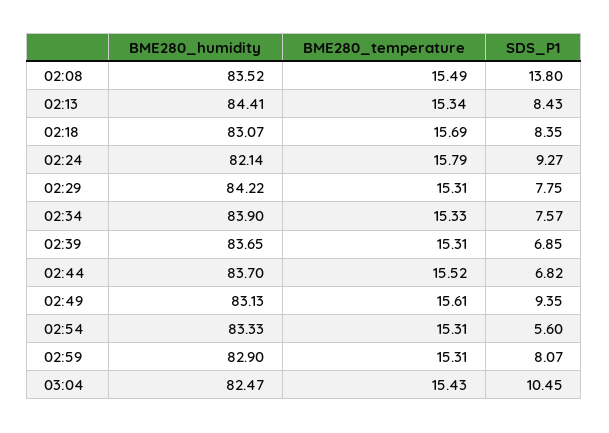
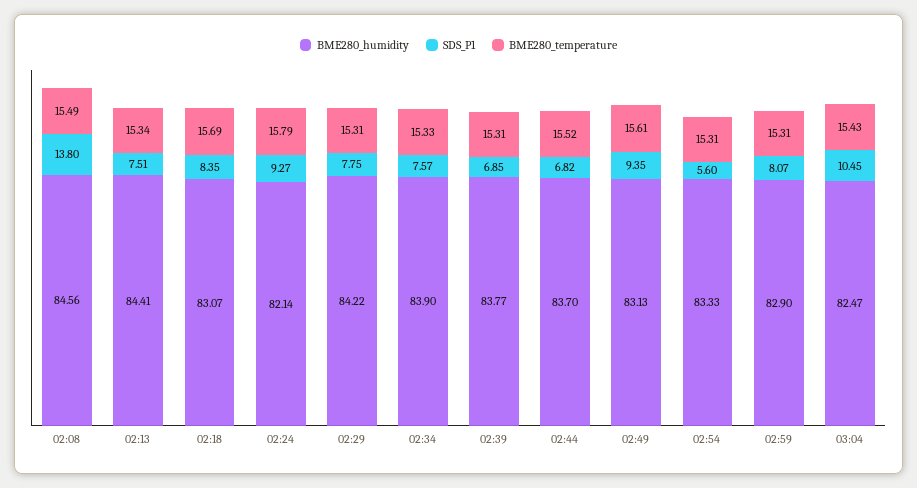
  {
    "BME280_humidity": {
-     "02:08": 83.52,
+     "02:08": 84.56,
      "02:13": 84.41,
      "02:18": 83.07,
      "02:24": 82.14,
      "02:29": 84.22,
      "02:34": 83.9,
-     "02:39": 83.65,
+     "02:39": 83.77,
      "02:44": 83.7,
      "02:49": 83.13,
      "02:54": 83.33,
      "02:59": 82.9,
      "03:04": 82.47
    },
    "BME280_temperature": {
      "02:08": 15.49,
      "02:13": 15.34,
      "02:18": 15.69,
      "02:24": 15.79,
      "02:29": 15.31,
      "02:34": 15.33,
      "02:39": 15.31,
      "02:44": 15.52,
      "02:49": 15.61,
      "02:54": 15.31,
      "02:59": 15.31,
      "03:04": 15.43
    },
    "SDS_P1": {
      "02:08": 13.8,
-     "02:13": 8.43,
+     "02:13": 7.51,
      "02:18": 8.35,
      "02:24": 9.27,
      "02:29": 7.75,
      "02:34": 7.57,
      "02:39": 6.85,
      "02:44": 6.82,
      "02:49": 9.35,
      "02:54": 5.6,
      "02:59": 8.07,
      "03:04": 10.45
    }
  }

